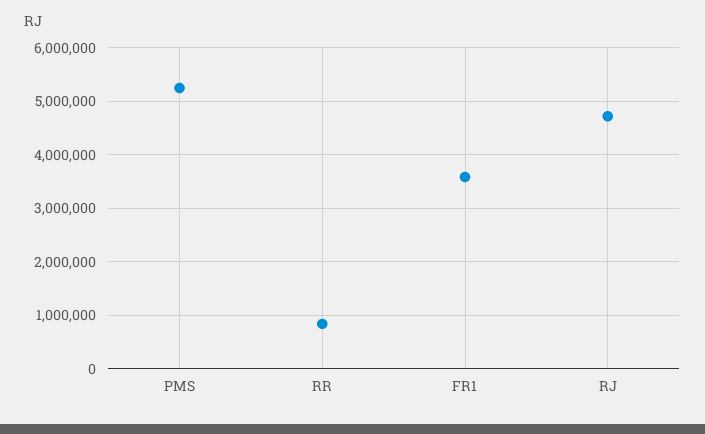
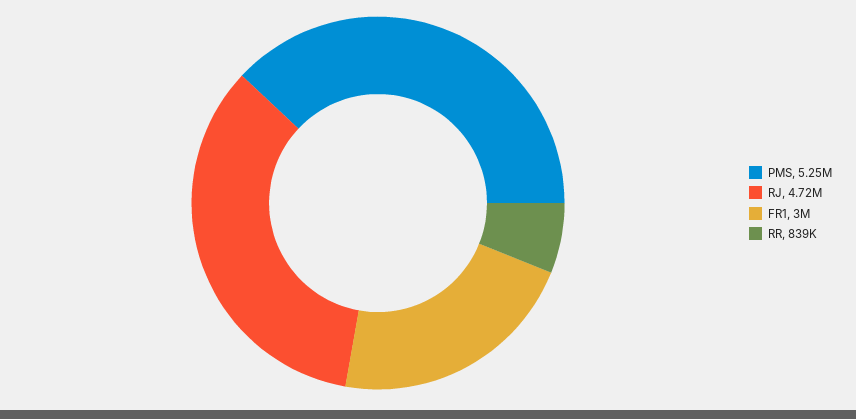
  {
    "PMS": 5250000,
    "RR": 839000,
-   "FR1": 3600000,
+   "FR1": 3000000,
    "RJ": 4720000
  }

